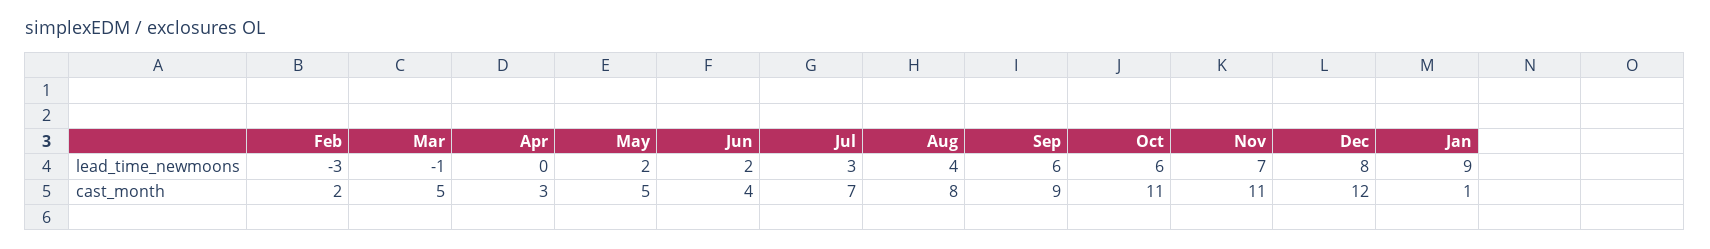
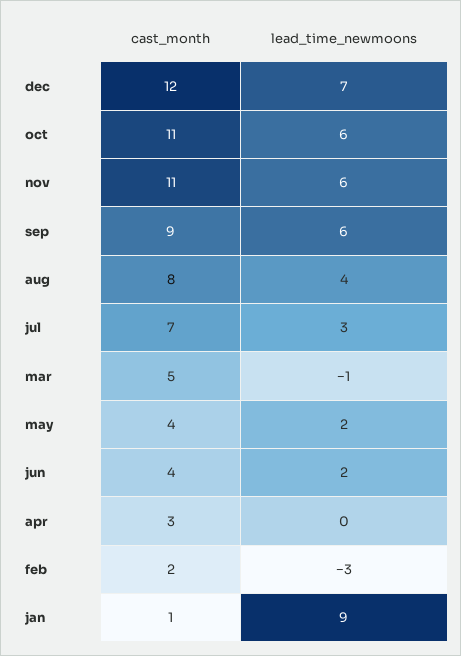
  {
    "Feb": {
      "lead_time_newmoons": -3,
      "cast_month": 2
    },
    "Mar": {
      "lead_time_newmoons": -1,
      "cast_month": 5
    },
    "Apr": {
      "lead_time_newmoons": 0,
      "cast_month": 3
    },
    "May": {
      "lead_time_newmoons": 2,
-     "cast_month": 5
+     "cast_month": 4
    },
    "Jun": {
      "lead_time_newmoons": 2,
      "cast_month": 4
    },
    "Jul": {
      "lead_time_newmoons": 3,
      "cast_month": 7
    },
    "Aug": {
      "lead_time_newmoons": 4,
      "cast_month": 8
    },
    "Sep": {
      "lead_time_newmoons": 6,
      "cast_month": 9
    },
    "Oct": {
      "lead_time_newmoons": 6,
      "cast_month": 11
    },
    "Nov": {
-     "lead_time_newmoons": 7,
+     "lead_time_newmoons": 6,
      "cast_month": 11
    },
    "Dec": {
-     "lead_time_newmoons": 8,
+     "lead_time_newmoons": 7,
      "cast_month": 12
    },
    "Jan": {
      "lead_time_newmoons": 9,
      "cast_month": 1
    }
  }

